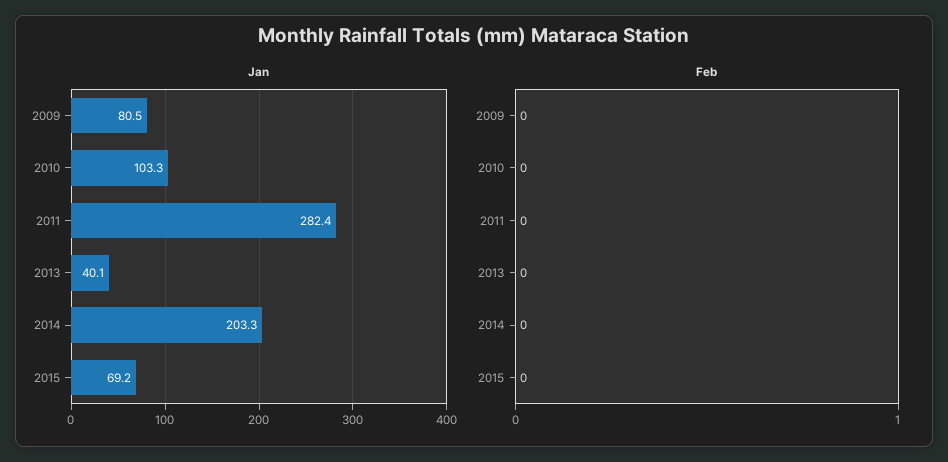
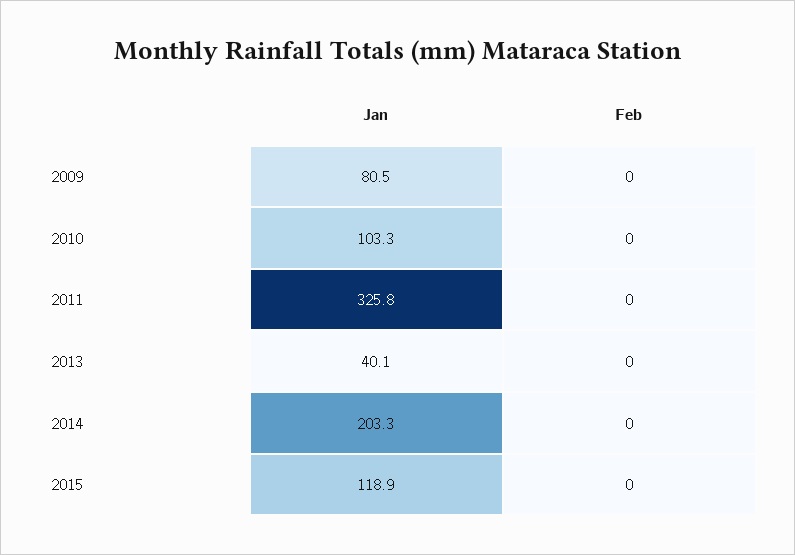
  {
    "Jan": {
      "2009": 80.5,
      "2010": 103.3,
-     "2011": 282.4,
+     "2011": 325.8,
      "2013": 40.1,
      "2014": 203.3,
-     "2015": 69.2
+     "2015": 118.9
    },
    "Feb": {
      "2009": 0,
      "2010": 0,
      "2011": 0,
      "2013": 0,
      "2014": 0,
      "2015": 0
    }
  }

